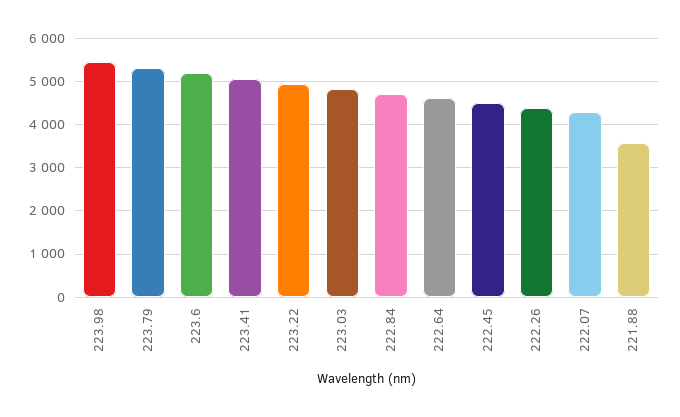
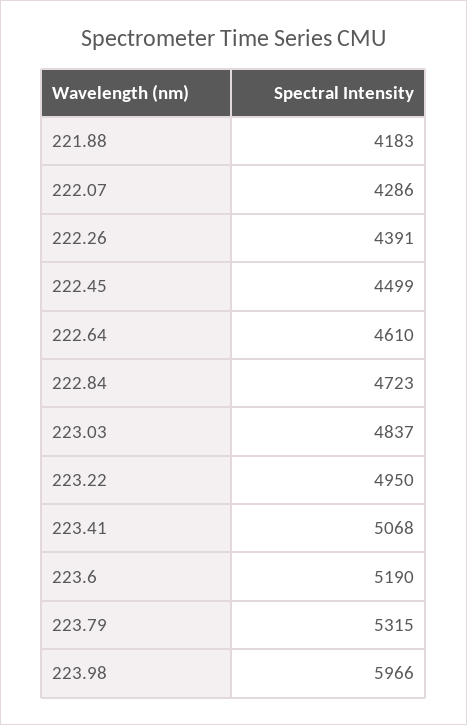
  {
-   "223.98": 5400,
+   "223.98": 5966,
    "223.79": 5315,
    "223.6": 5190,
    "223.41": 5068,
    "223.22": 4950,
    "223.03": 4837,
    "222.84": 4723,
    "222.64": 4610,
    "222.45": 4499,
    "222.26": 4391,
    "222.07": 4286,
-   "221.88": 3600
+   "221.88": 4183
  }

